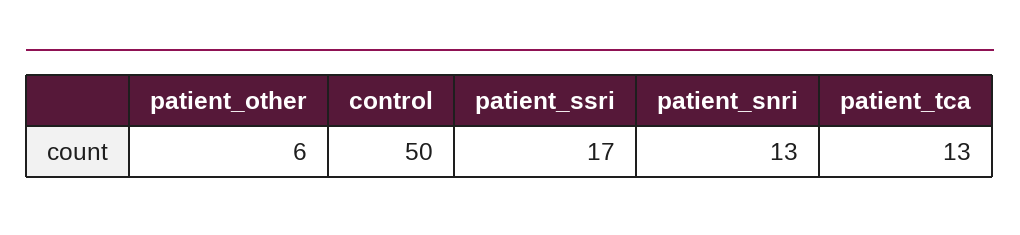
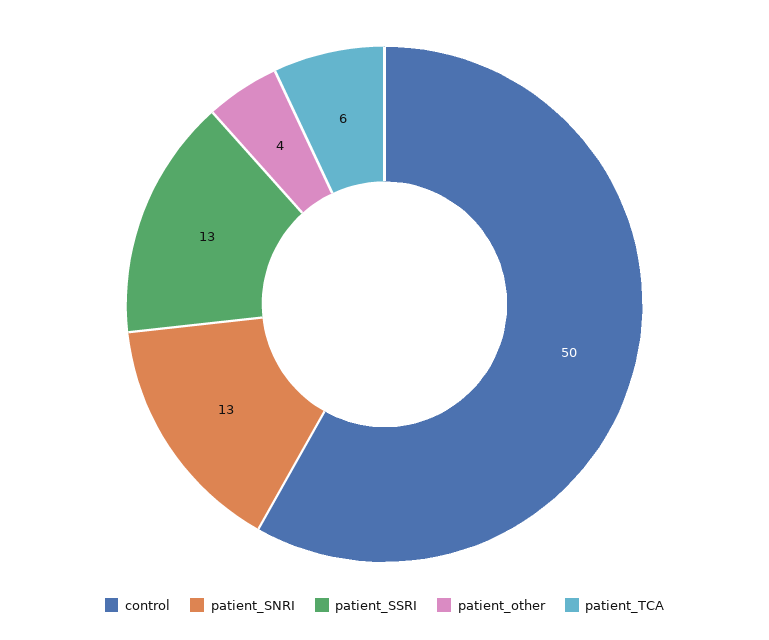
  {
-   "patient_other": 6,
+   "patient_other": 4,
    "control": 50,
-   "patient_ssri": 17,
+   "patient_ssri": 13,
    "patient_snri": 13,
-   "patient_tca": 13
+   "patient_tca": 6
  }

